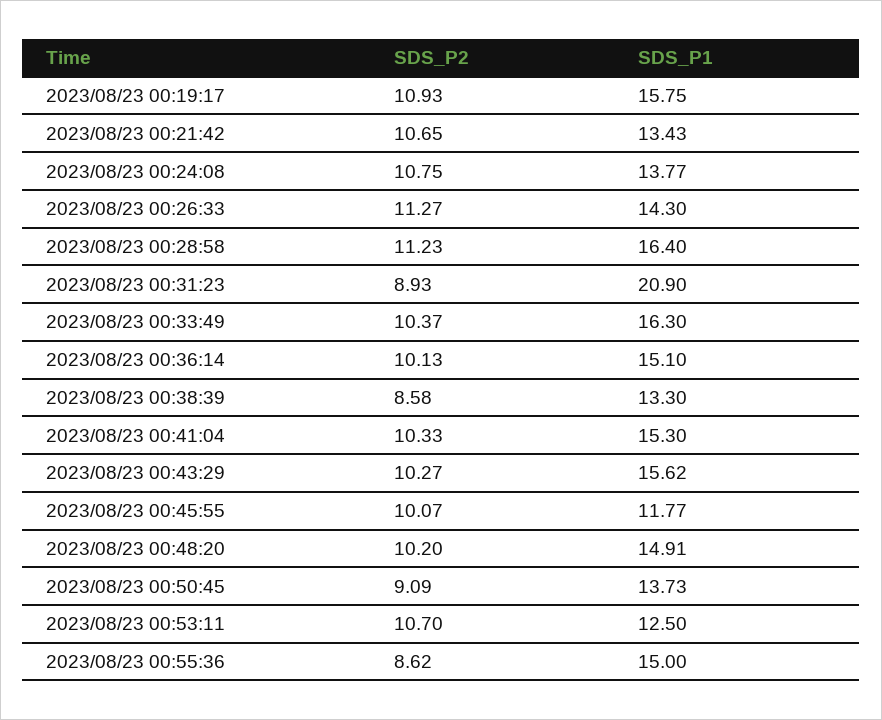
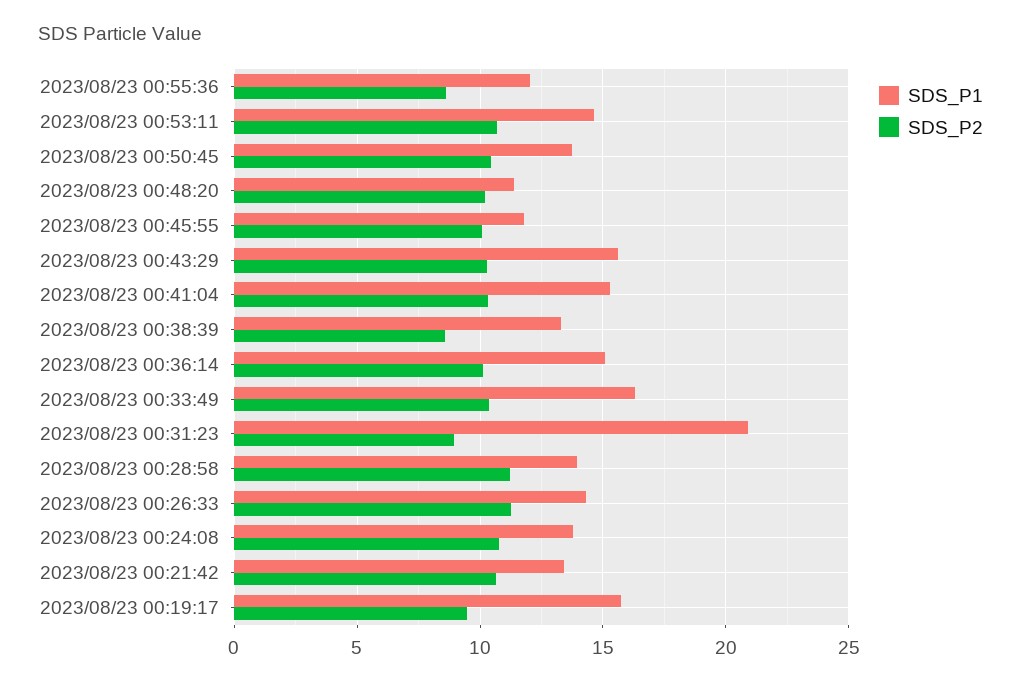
  {
    "SDS_P2": {
-     "2023/08/23 00:19:17": 10.93,
+     "2023/08/23 00:19:17": 9.5,
      "2023/08/23 00:21:42": 10.65,
      "2023/08/23 00:24:08": 10.75,
      "2023/08/23 00:26:33": 11.27,
      "2023/08/23 00:28:58": 11.23,
      "2023/08/23 00:31:23": 8.93,
      "2023/08/23 00:33:49": 10.37,
      "2023/08/23 00:36:14": 10.13,
      "2023/08/23 00:38:39": 8.58,
      "2023/08/23 00:41:04": 10.33,
      "2023/08/23 00:43:29": 10.27,
      "2023/08/23 00:45:55": 10.07,
      "2023/08/23 00:48:20": 10.2,
-     "2023/08/23 00:50:45": 9.09,
+     "2023/08/23 00:50:45": 10.5,
      "2023/08/23 00:53:11": 10.7,
      "2023/08/23 00:55:36": 8.62
    },
    "SDS_P1": {
      "2023/08/23 00:19:17": 15.75,
      "2023/08/23 00:21:42": 13.43,
      "2023/08/23 00:24:08": 13.77,
      "2023/08/23 00:26:33": 14.3,
-     "2023/08/23 00:28:58": 16.4,
+     "2023/08/23 00:28:58": 14,
      "2023/08/23 00:31:23": 20.9,
      "2023/08/23 00:33:49": 16.3,
      "2023/08/23 00:36:14": 15.1,
      "2023/08/23 00:38:39": 13.3,
      "2023/08/23 00:41:04": 15.3,
      "2023/08/23 00:43:29": 15.62,
      "2023/08/23 00:45:55": 11.77,
-     "2023/08/23 00:48:20": 14.91,
+     "2023/08/23 00:48:20": 11.5,
      "2023/08/23 00:50:45": 13.73,
-     "2023/08/23 00:53:11": 12.5,
+     "2023/08/23 00:53:11": 14.5,
-     "2023/08/23 00:55:36": 15
+     "2023/08/23 00:55:36": 12
    }
  }

